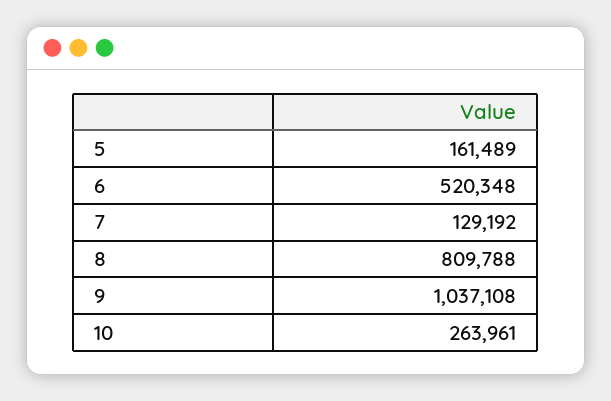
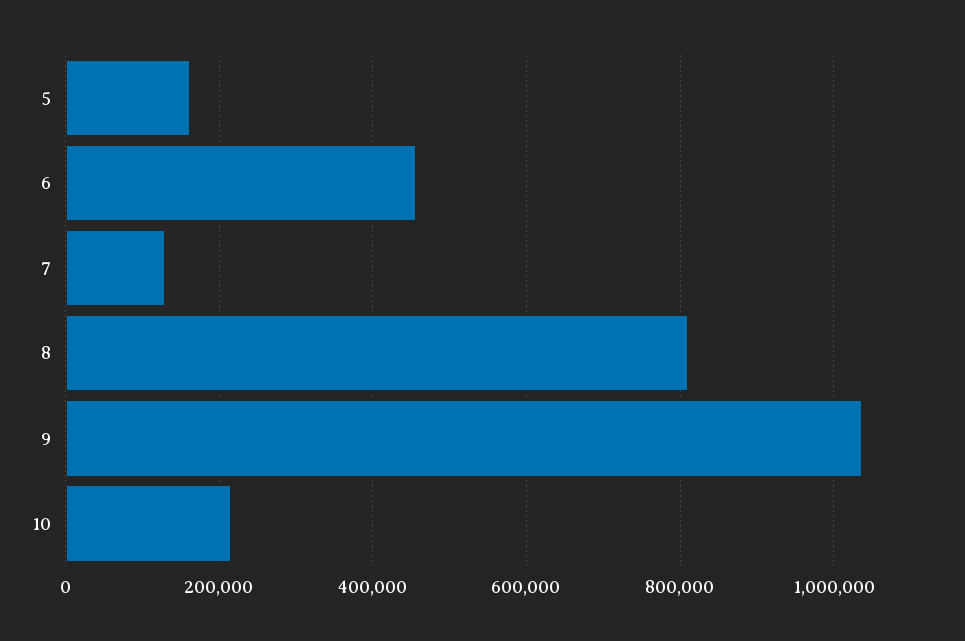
  {
    "5": 161489,
-   "6": 520348,
+   "6": 460000,
    "7": 129192,
    "8": 809788,
    "9": 1037108,
-   "10": 263961
+   "10": 220000
  }

